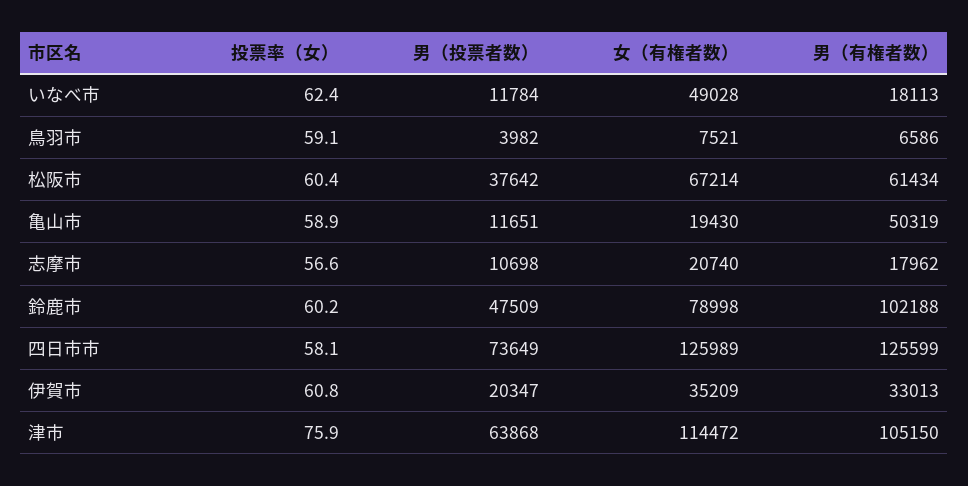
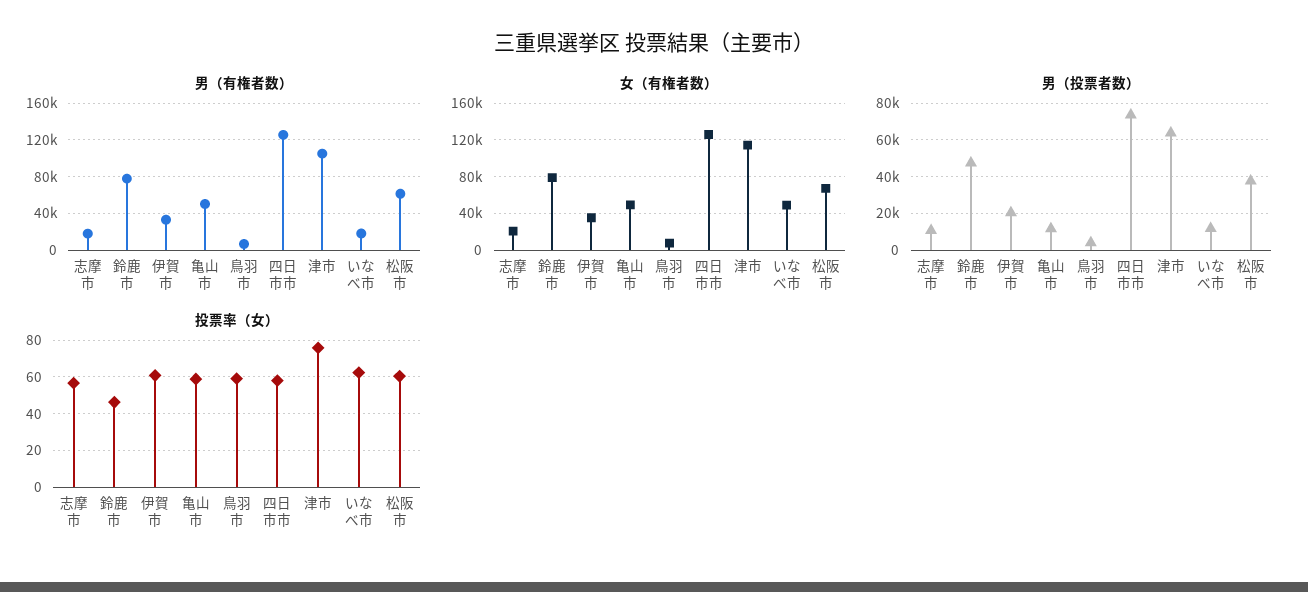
  {
    "投票率（女）": {
      "いなべ市": 62.4,
      "鳥羽市": 59.1,
      "松阪市": 60.4,
      "亀山市": 58.9,
      "志摩市": 56.6,
-     "鈴鹿市": 60.2,
+     "鈴鹿市": 45,
      "四日市市": 58.1,
      "伊賀市": 60.8,
      "津市": 75.9
    },
    "男（投票者数）": {
      "いなべ市": 11784,
      "鳥羽市": 3982,
      "松阪市": 37642,
      "亀山市": 11651,
      "志摩市": 10698,
      "鈴鹿市": 47509,
      "四日市市": 73649,
      "伊賀市": 20347,
      "津市": 63868
    },
    "女（有権者数）": {
      "いなべ市": 49028,
      "鳥羽市": 7521,
      "松阪市": 67214,
-     "亀山市": 19430,
+     "亀山市": 50000,
      "志摩市": 20740,
      "鈴鹿市": 78998,
      "四日市市": 125989,
      "伊賀市": 35209,
      "津市": 114472
    },
    "男（有権者数）": {
      "いなべ市": 18113,
      "鳥羽市": 6586,
      "松阪市": 61434,
      "亀山市": 50319,
      "志摩市": 17962,
-     "鈴鹿市": 102188,
+     "鈴鹿市": 80000,
      "四日市市": 125599,
      "伊賀市": 33013,
      "津市": 105150
    }
  }

